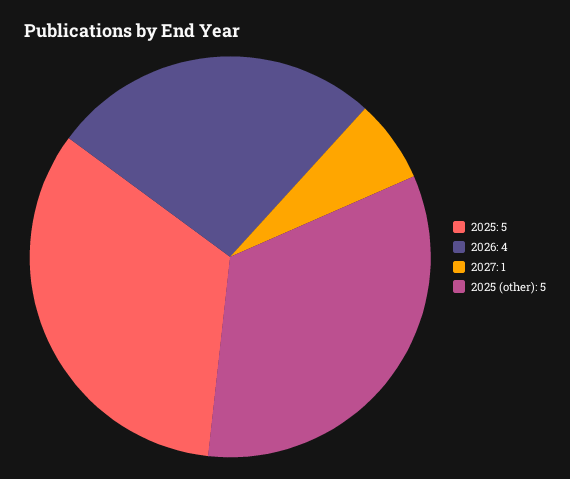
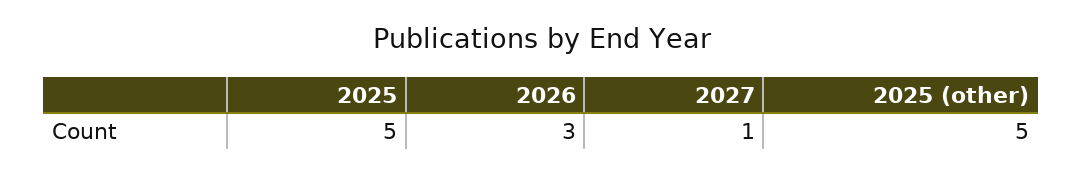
  {
    "2025": 5,
-   "2026": 4,
+   "2026": 3,
    "2027": 1,
    "2025 (other)": 5
  }

